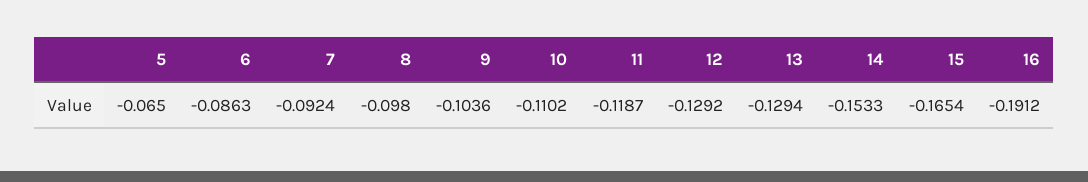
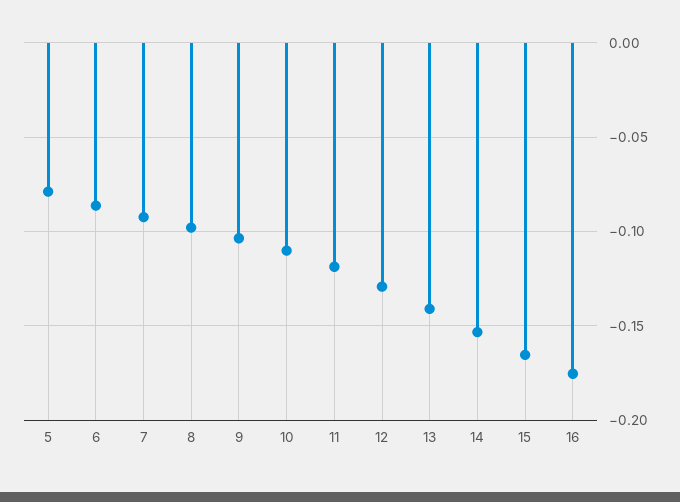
  {
-   "5": -0.065,
+   "5": -0.08,
    "6": -0.0863,
    "7": -0.0924,
    "8": -0.098,
    "9": -0.1036,
    "10": -0.1102,
    "11": -0.1187,
    "12": -0.1292,
-   "13": -0.1294,
+   "13": -0.14,
    "14": -0.1533,
    "15": -0.1654,
-   "16": -0.1912
+   "16": -0.175
  }

